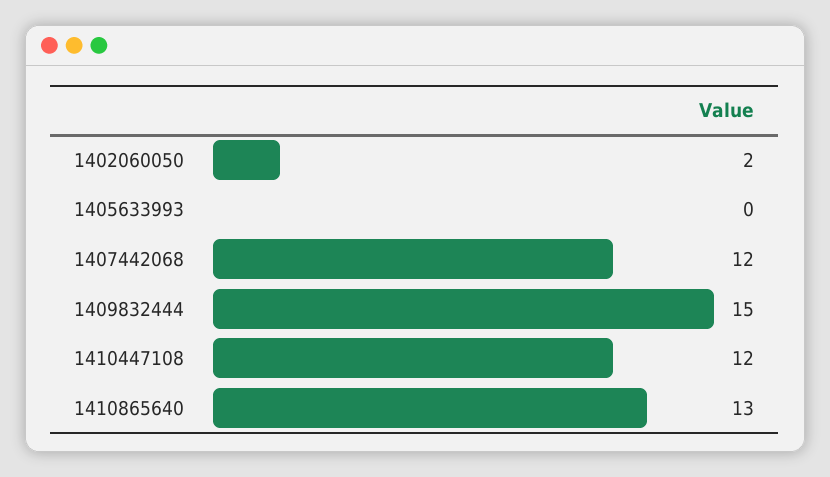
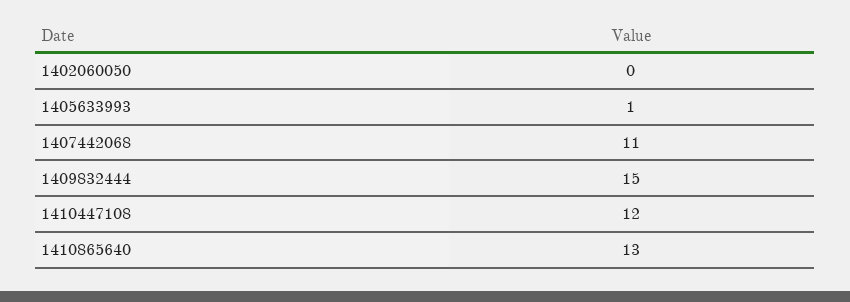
  {
-   "1402060050": 2,
+   "1402060050": 0,
-   "1405633993": 0,
+   "1405633993": 1,
-   "1407442068": 12,
+   "1407442068": 11,
    "1409832444": 15,
    "1410447108": 12,
    "1410865640": 13
  }

